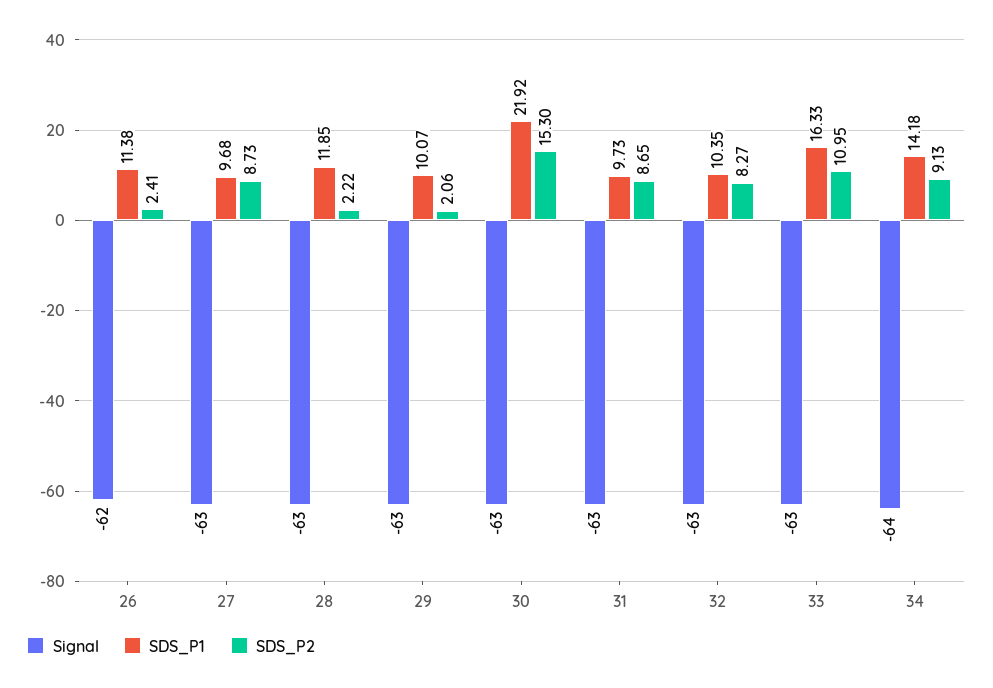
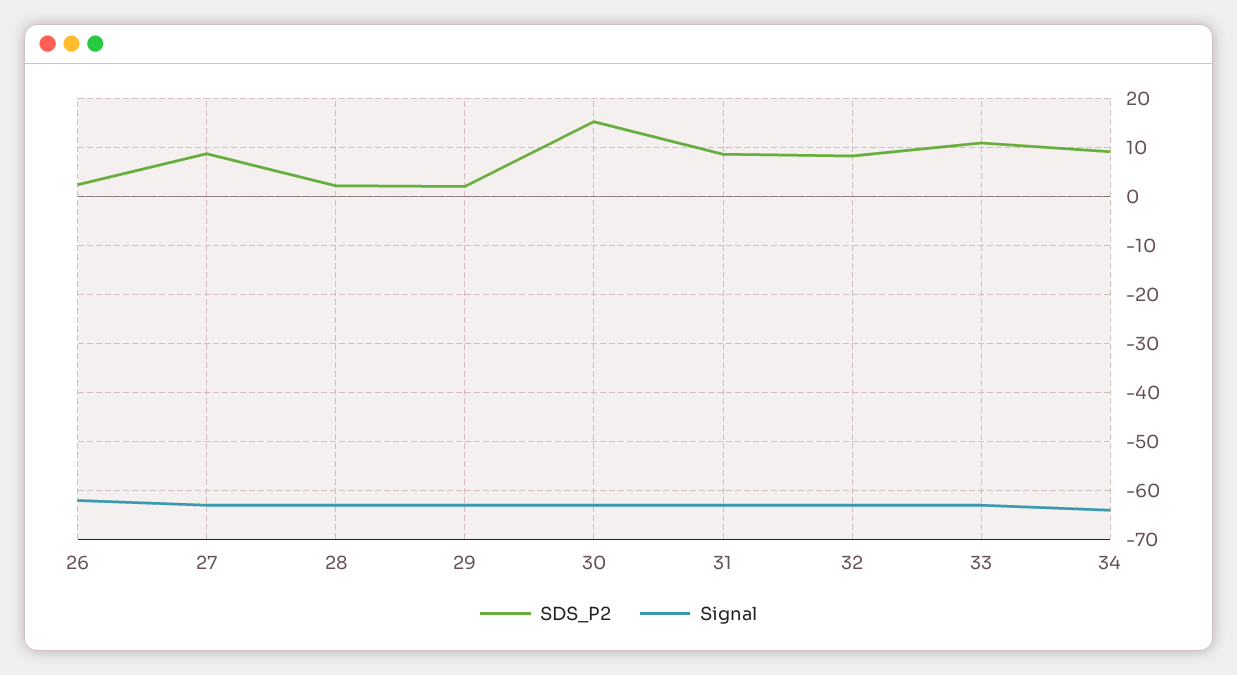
  {
    "Signal": {
      "26": -62,
      "27": -63,
      "28": -63,
      "29": -63,
      "30": -63,
      "31": -63,
      "32": -63,
      "33": -63,
      "34": -64
    },
-   "SDS_P1": {
-     "26": 11.38,
-     "27": 9.68,
-     "28": 11.85,
-     "29": 10.07,
-     "30": 21.92,
-     "31": 9.73,
-     "32": 10.35,
-     "33": 16.33,
-     "34": 14.18
-   },
    "SDS_P2": {
      "26": 2.41,
      "27": 8.73,
      "28": 2.22,
      "29": 2.06,
      "30": 15.3,
      "31": 8.65,
      "32": 8.27,
      "33": 10.95,
      "34": 9.13
    }
  }

